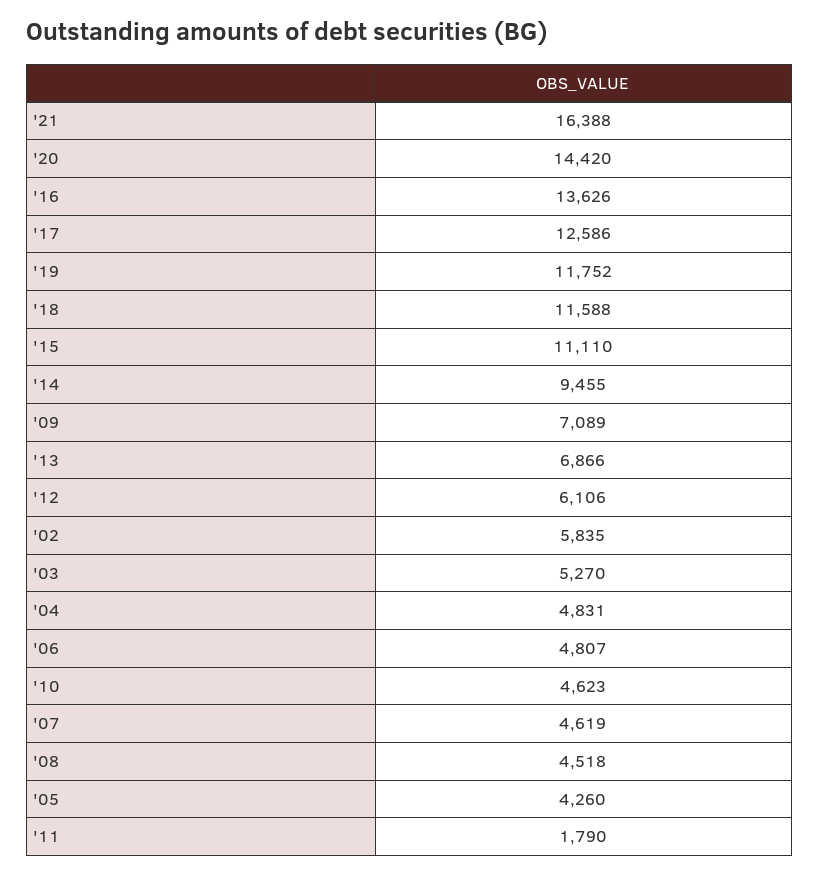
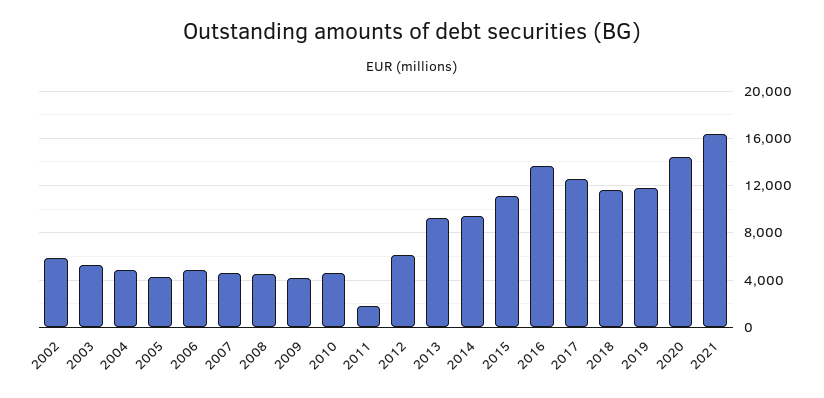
  {
    "'21": 16388,
    "'20": 14420,
    "'16": 13626,
    "'17": 12586,
    "'19": 11752,
    "'18": 11588,
    "'15": 11110,
    "'14": 9455,
-   "'09": 7089,
+   "'09": 4000,
-   "'13": 6866,
+   "'13": 9000,
    "'12": 6106,
    "'02": 5835,
    "'03": 5270,
    "'04": 4831,
    "'06": 4807,
    "'10": 4623,
    "'07": 4619,
    "'08": 4518,
    "'05": 4260,
    "'11": 1790
  }

